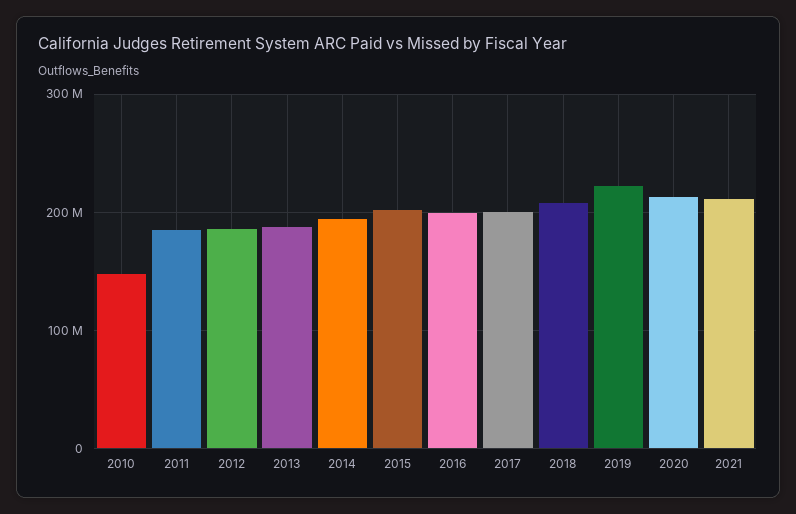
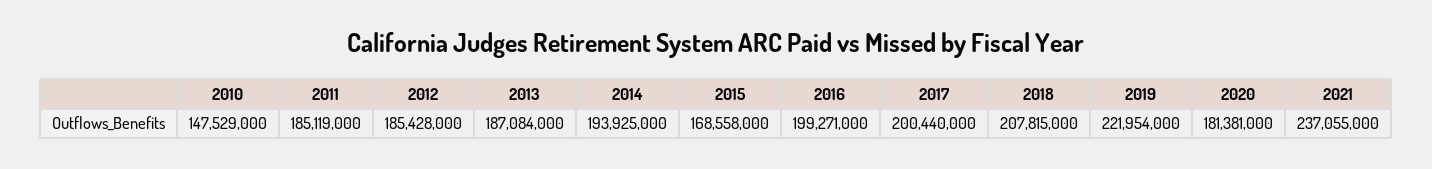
  {
    "2010": 147529000,
    "2011": 185119000,
    "2012": 185428000,
    "2013": 187084000,
    "2014": 193925000,
-   "2015": 200000000,
+   "2015": 168558000,
    "2016": 199271000,
    "2017": 200440000,
    "2018": 207815000,
    "2019": 221954000,
-   "2020": 210000000,
+   "2020": 181381000,
-   "2021": 210000000
+   "2021": 237055000
  }

